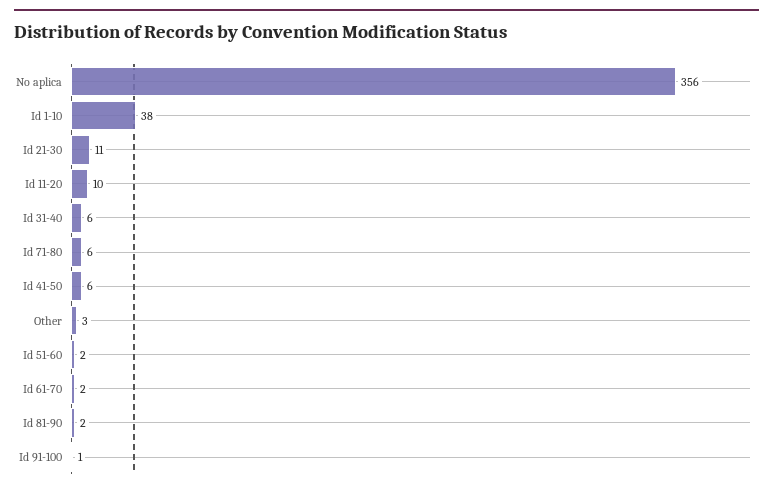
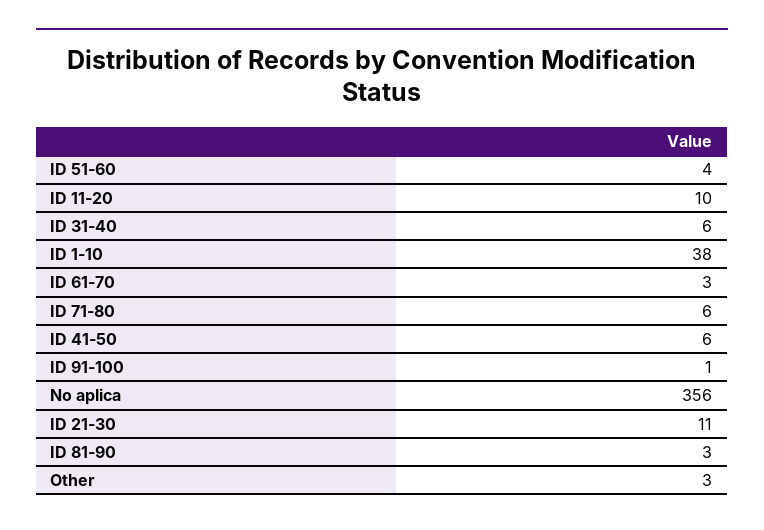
  {
    "No aplica": 356,
    "Id 1-10": 38,
    "Id 21-30": 11,
    "Id 11-20": 10,
    "Id 31-40": 6,
    "Id 71-80": 6,
    "Id 41-50": 6,
    "Other": 3,
-   "Id 51-60": 2,
+   "Id 51-60": 4,
-   "Id 61-70": 2,
+   "Id 61-70": 3,
-   "Id 81-90": 2,
+   "Id 81-90": 3,
    "Id 91-100": 1
  }

